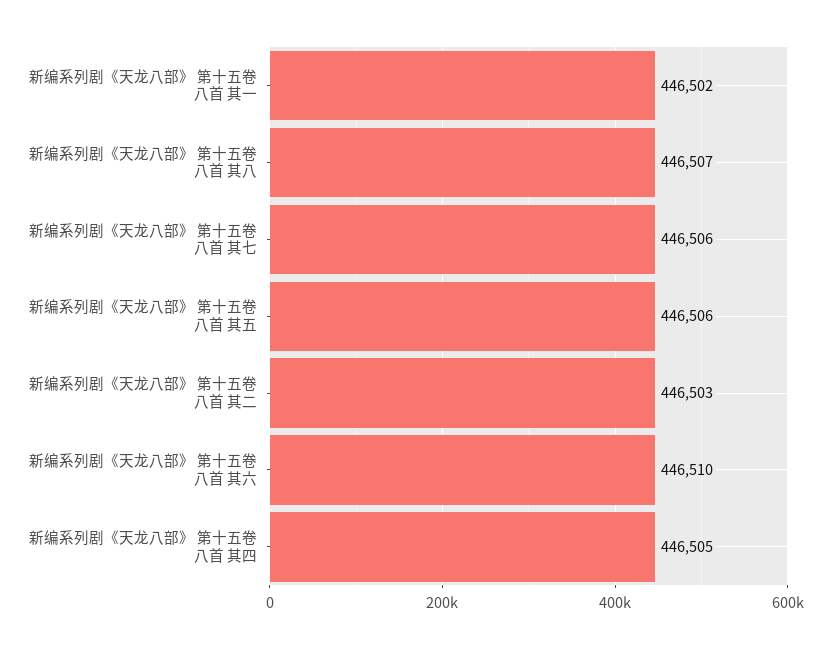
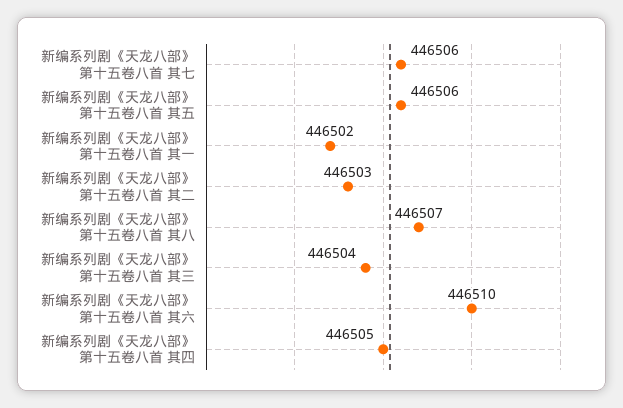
  {
    "新编系列剧《天龙八部》 第十五卷八首 其一": 446502,
    "新编系列剧《天龙八部》 第十五卷八首 其八": 446507,
    "新编系列剧《天龙八部》 第十五卷八首 其七": 446506,
    "新编系列剧《天龙八部》 第十五卷八首 其五": 446506,
    "新编系列剧《天龙八部》 第十五卷八首 其二": 446503,
    "新编系列剧《天龙八部》 第十五卷八首 其六": 446510,
-   "新编系列剧《天龙八部》 第十五卷八首 其四": 446505
+   "新编系列剧《天龙八部》 第十五卷八首 其四": 446505,
+   "新编系列剧《天龙八部》 第十五卷八首 其三": 446504
  }

